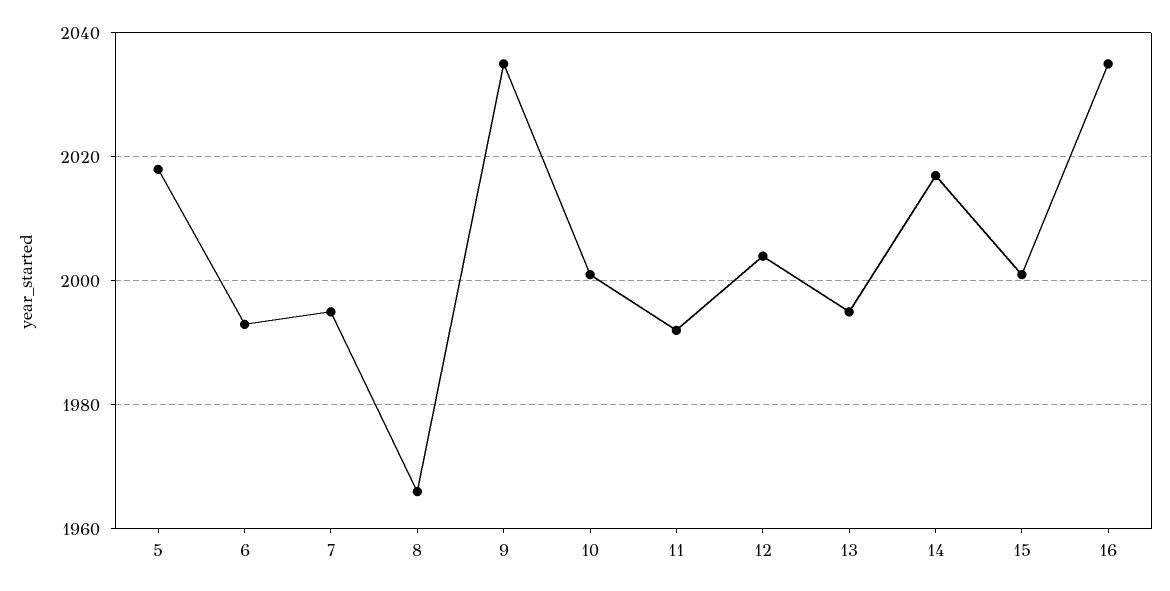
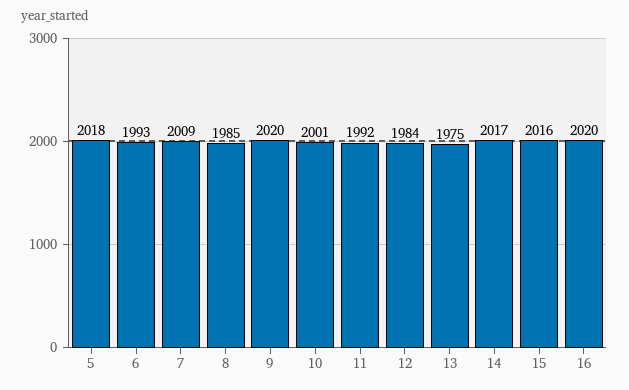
  {
    "5": 2018,
    "6": 1993,
-   "7": 1995,
+   "7": 2009,
-   "8": 1965,
+   "8": 1985,
-   "9": 2035,
+   "9": 2020,
    "10": 2001,
    "11": 1992,
-   "12": 2005,
+   "12": 1984,
-   "13": 1995,
+   "13": 1975,
    "14": 2017,
-   "15": 2000,
+   "15": 2016,
-   "16": 2035
+   "16": 2020
  }

